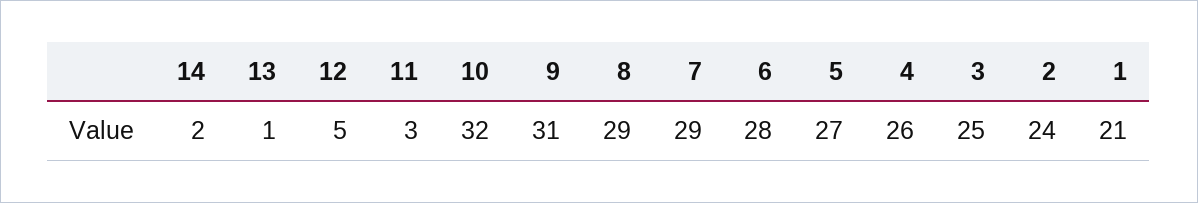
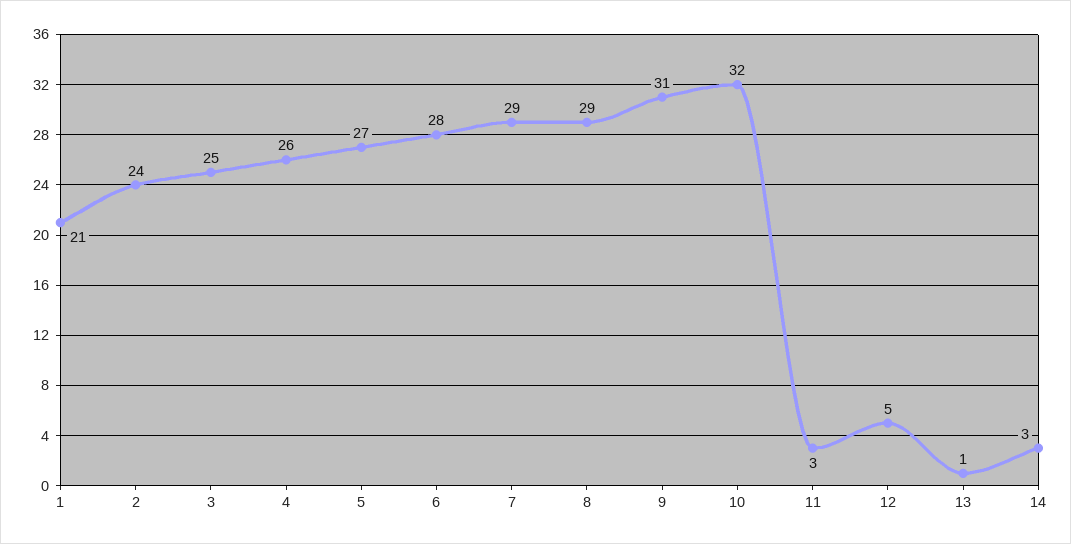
  {
-   "14": 2,
+   "14": 3,
    "13": 1,
    "12": 5,
    "11": 3,
    "10": 32,
    "9": 31,
    "8": 29,
    "7": 29,
    "6": 28,
    "5": 27,
    "4": 26,
    "3": 25,
    "2": 24,
    "1": 21
  }

